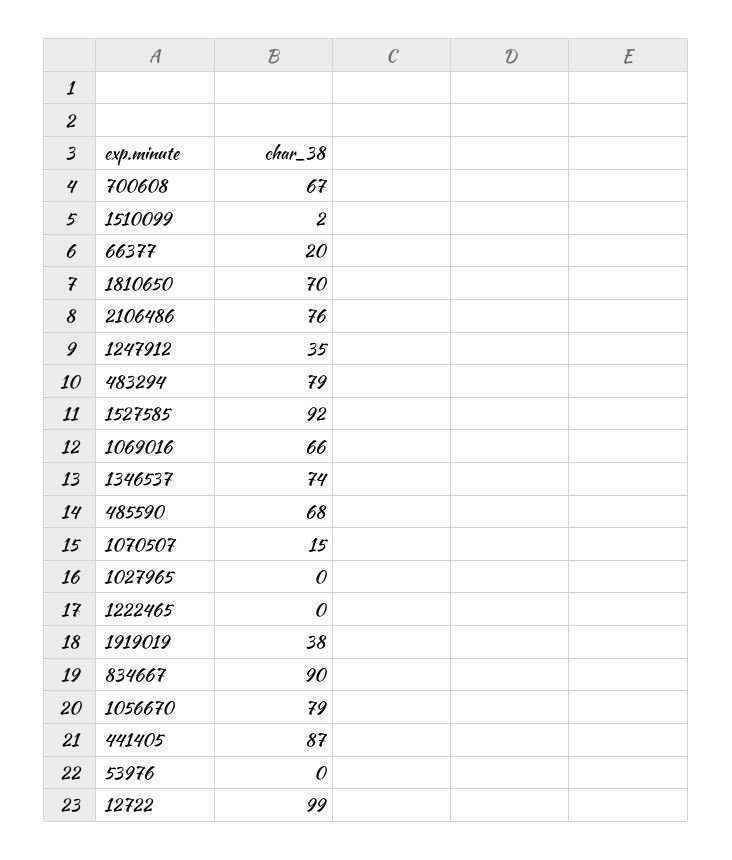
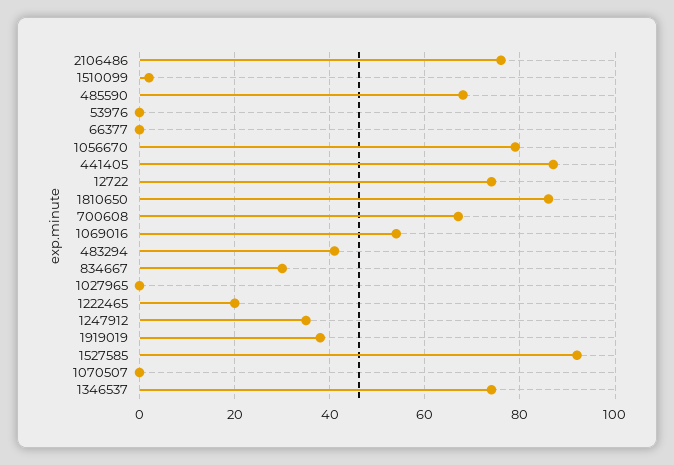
  {
    "700608": 67,
    "1510099": 2,
-   "66377": 20,
+   "66377": 0,
-   "1810650": 70,
+   "1810650": 85,
    "2106486": 76,
    "1247912": 35,
-   "483294": 79,
+   "483294": 40,
    "1527585": 92,
-   "1069016": 66,
+   "1069016": 55,
    "1346537": 74,
    "485590": 68,
-   "1070507": 15,
+   "1070507": 0,
    "1027965": 0,
-   "1222465": 0,
+   "1222465": 20,
    "1919019": 38,
-   "834667": 90,
+   "834667": 30,
    "1056670": 79,
    "441405": 87,
    "53976": 0,
-   "12722": 99
+   "12722": 75
  }

